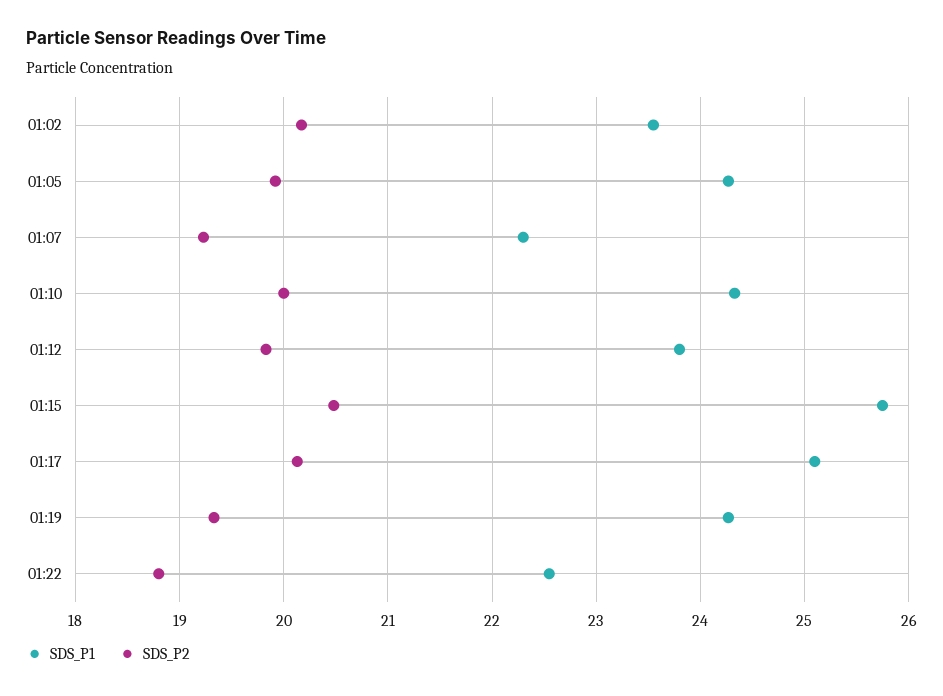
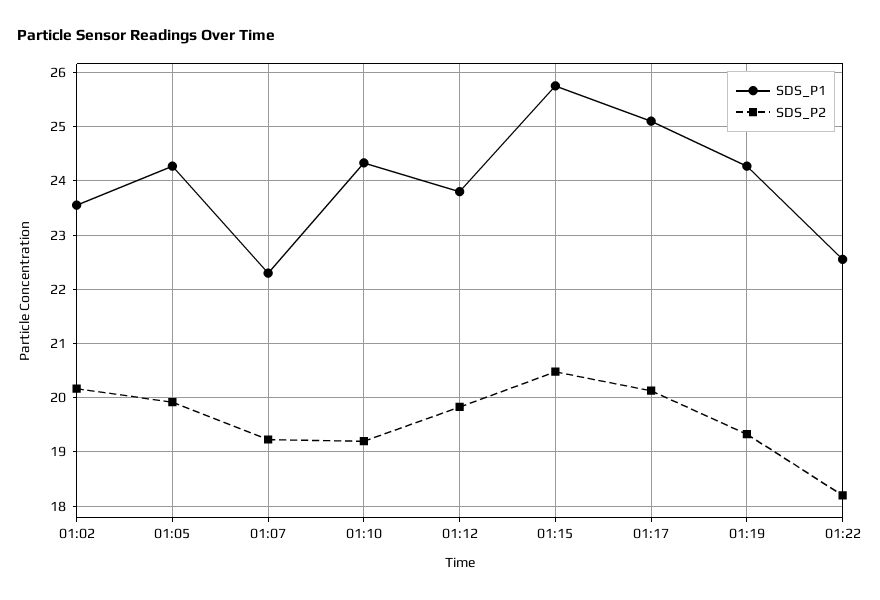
  {
    "SDS_P1": {
      "01:02": 23.6,
      "01:05": 24.3,
      "01:07": 22.3,
      "01:10": 24.3,
      "01:12": 23.8,
      "01:15": 25.8,
      "01:17": 25.1,
      "01:19": 24.3,
      "01:22": 22.6
    },
    "SDS_P2": {
      "01:02": 20.2,
      "01:05": 19.9,
      "01:07": 19.2,
-     "01:10": 20,
+     "01:10": 19.2,
      "01:12": 19.8,
      "01:15": 20.5,
      "01:17": 20.1,
      "01:19": 19.3,
-     "01:22": 18.8
+     "01:22": 18.2
    }
  }

